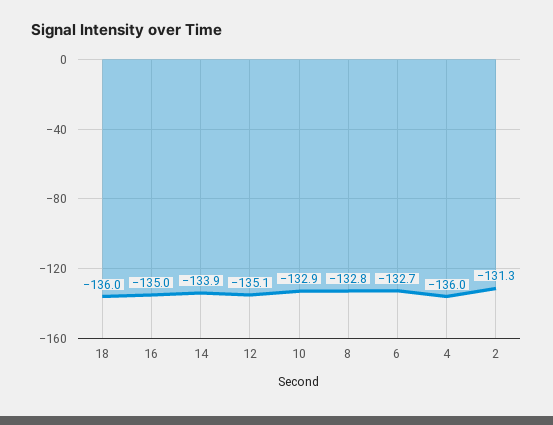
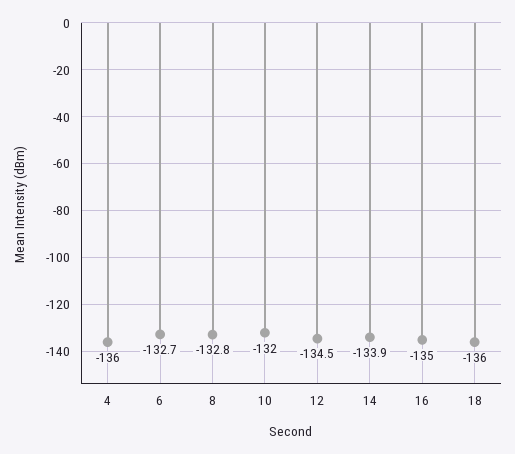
  {
    "18": -136,
    "16": -135,
    "14": -133.9,
-   "12": -135.1,
+   "12": -134.5,
-   "10": -132.9,
+   "10": -132,
    "8": -132.8,
    "6": -132.7,
-   "4": -136,
+   "4": -136
-   "2": -131.3
  }

